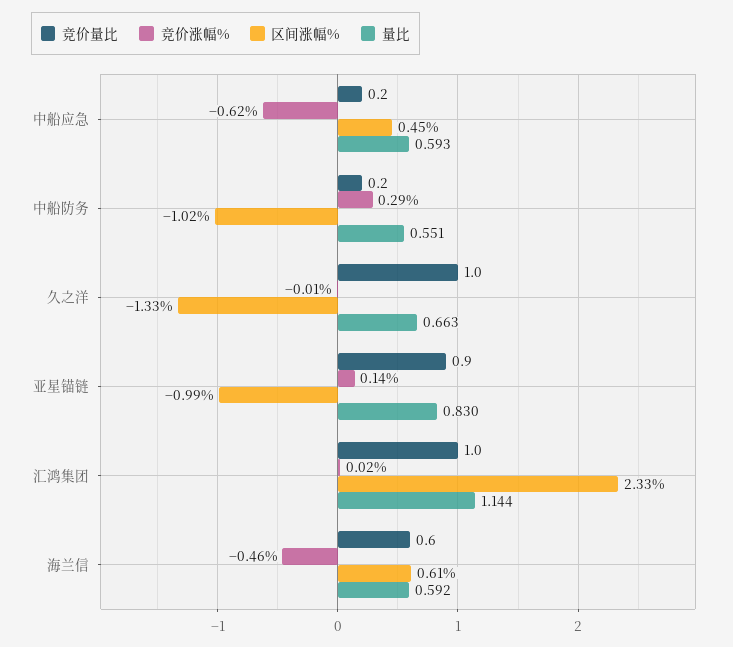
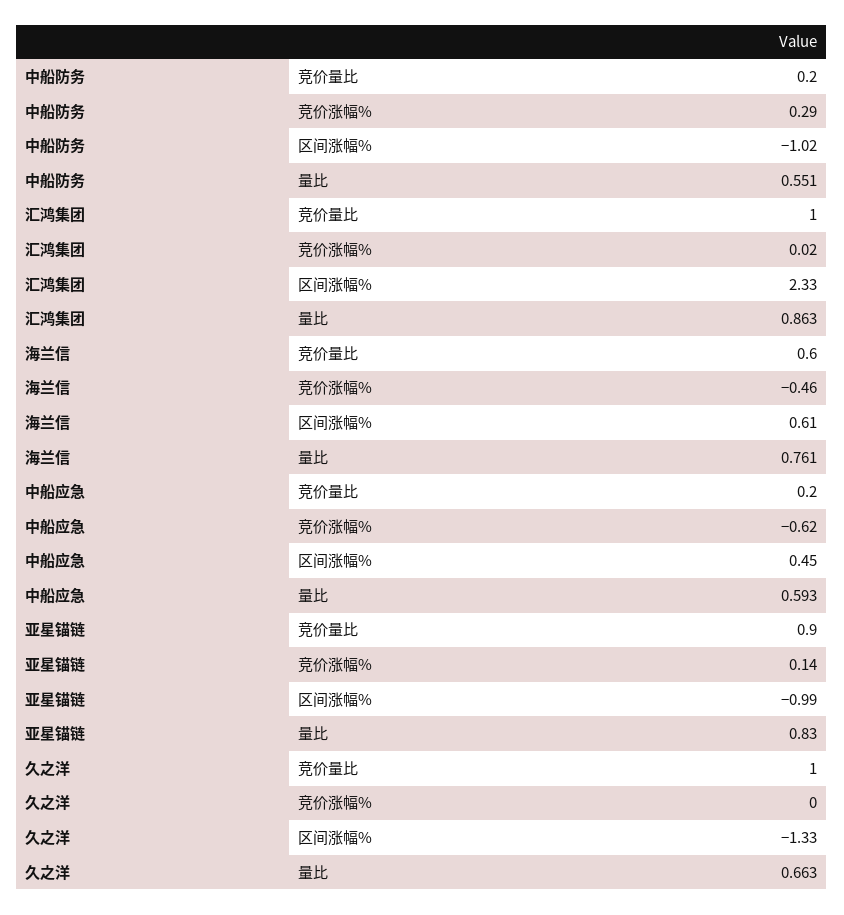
  {
    "竞价量比": {
      "中船应急": 0.2,
      "中船防务": 0.2,
      "久之洋": 1,
      "亚星锚链": 0.9,
      "汇鸿集团": 1,
      "海兰信": 0.6
    },
    "竞价涨幅%": {
      "中船应急": -0.62,
      "中船防务": 0.29,
-     "久之洋": -0.01,
+     "久之洋": 0,
      "亚星锚链": 0.14,
      "汇鸿集团": 0.02,
      "海兰信": -0.46
    },
    "区间涨幅%": {
      "中船应急": 0.45,
      "中船防务": -1.02,
      "久之洋": -1.33,
      "亚星锚链": -0.99,
      "汇鸿集团": 2.33,
      "海兰信": 0.61
    },
    "量比": {
      "中船应急": 0.593,
      "中船防务": 0.551,
      "久之洋": 0.663,
      "亚星锚链": 0.83,
-     "汇鸿集团": 1.144,
+     "汇鸿集团": 0.863,
-     "海兰信": 0.592
+     "海兰信": 0.761
    }
  }

